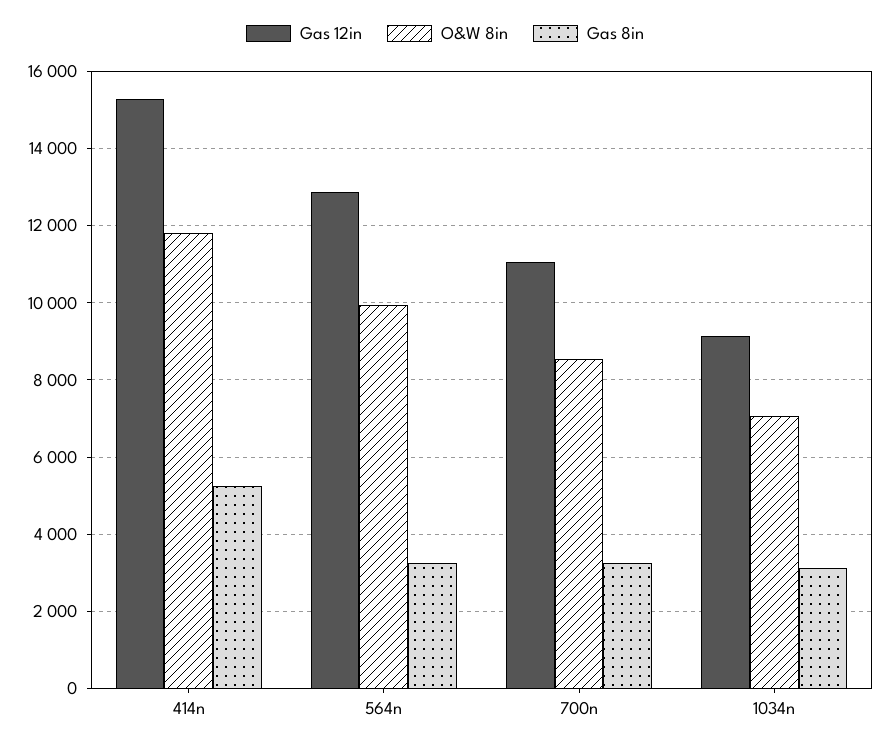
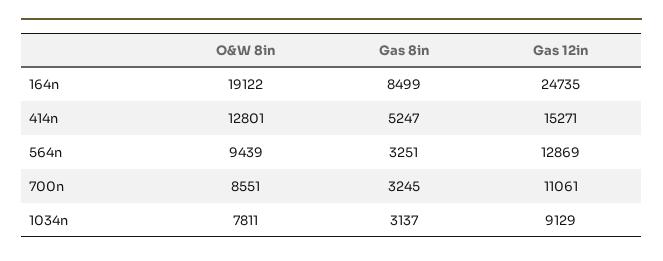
  {
    "Gas 12in": {
      "414n": 15271,
      "564n": 12869,
      "700n": 11061,
-     "1034n": 9129
+     "1034n": 9129,
+     "164n": 24735
    },
    "O&W 8in": {
-     "414n": 11800,
+     "414n": 12801,
-     "564n": 10000,
+     "564n": 9439,
      "700n": 8551,
-     "1034n": 7000
+     "1034n": 7811,
+     "164n": 19122
    },
    "Gas 8in": {
      "414n": 5247,
      "564n": 3251,
      "700n": 3245,
-     "1034n": 3137
+     "1034n": 3137,
+     "164n": 8499
    }
  }

